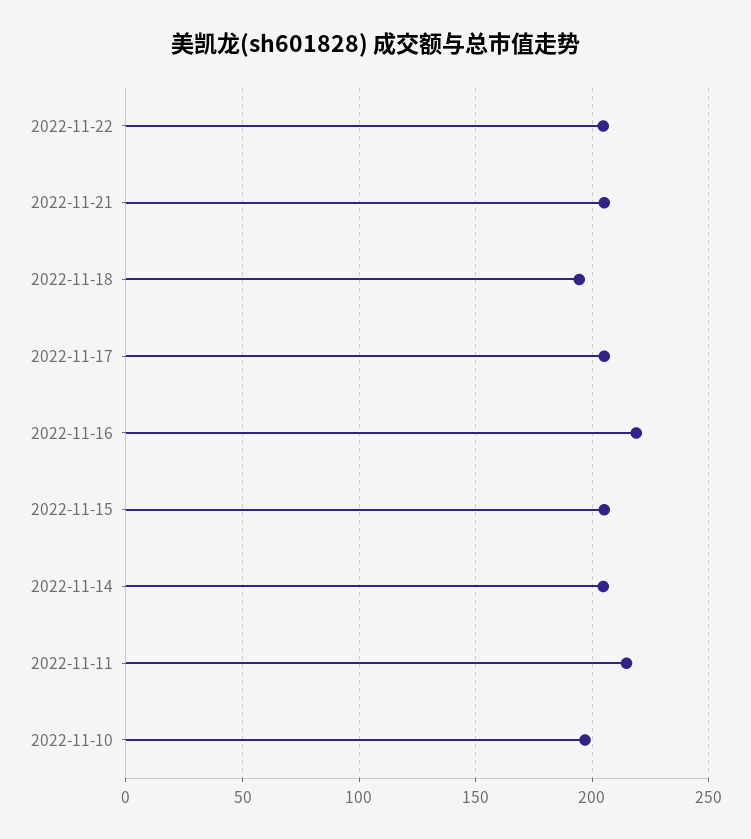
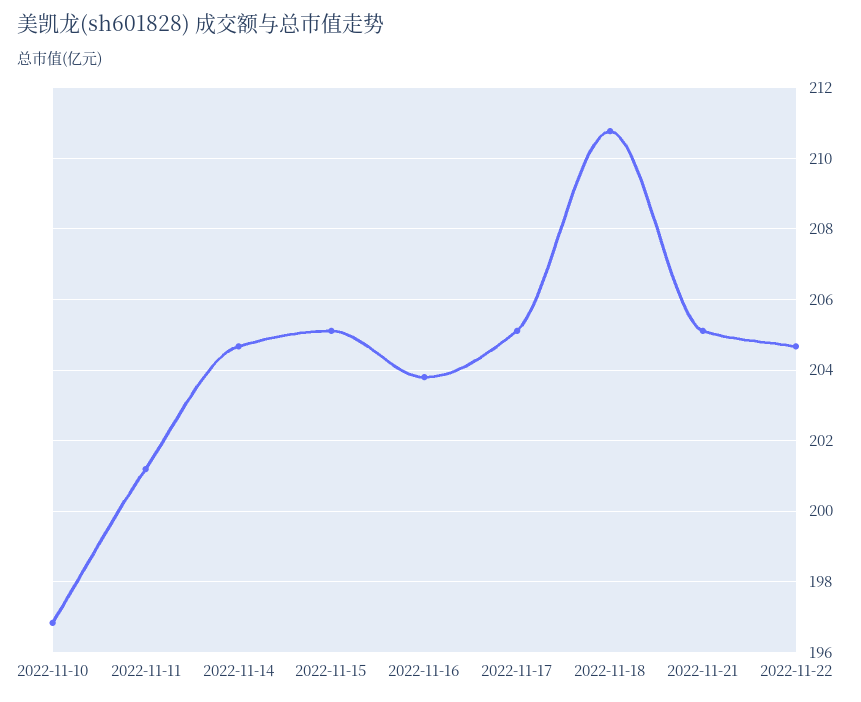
  {
    "2022-11-22": 204.6,
    "2022-11-21": 205.2,
-   "2022-11-18": 195,
+   "2022-11-18": 210.8,
    "2022-11-17": 205.2,
-   "2022-11-16": 220,
+   "2022-11-16": 203.8,
    "2022-11-15": 205.2,
    "2022-11-14": 204.6,
-   "2022-11-11": 215,
+   "2022-11-11": 201.2,
    "2022-11-10": 196.8
  }

